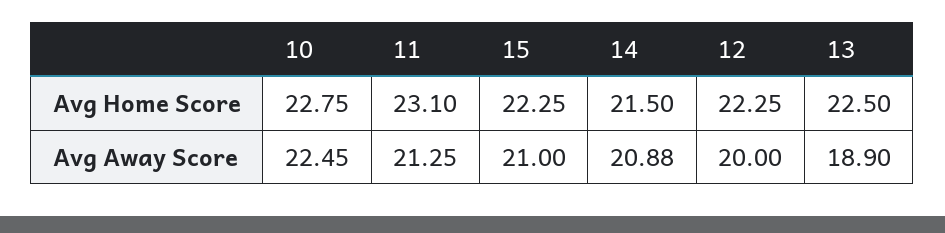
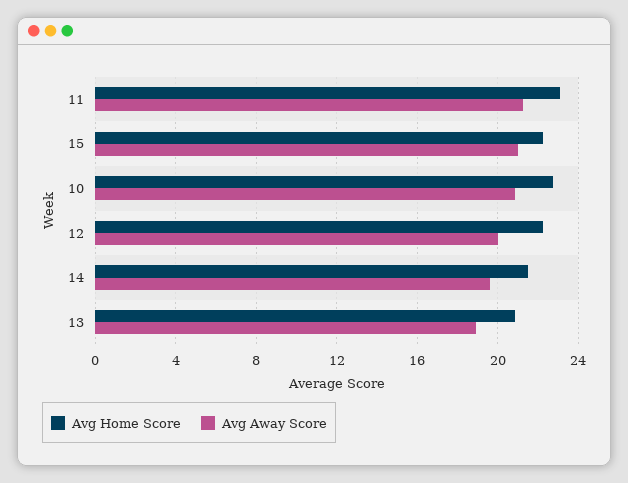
  {
    "Avg Home Score": {
      "10": 22.75,
      "11": 23.1,
      "15": 22.25,
      "14": 21.5,
      "12": 22.25,
-     "13": 22.5
+     "13": 21
    },
    "Avg Away Score": {
-     "10": 22.45,
+     "10": 21,
      "11": 21.25,
      "15": 21,
-     "14": 20.88,
+     "14": 19.5,
      "12": 20,
      "13": 18.9
    }
  }

